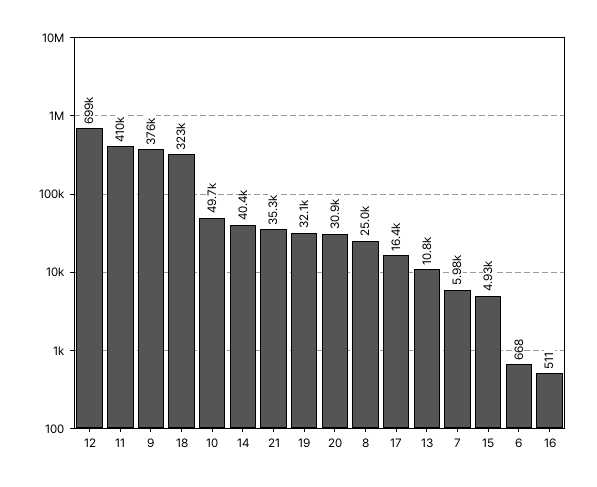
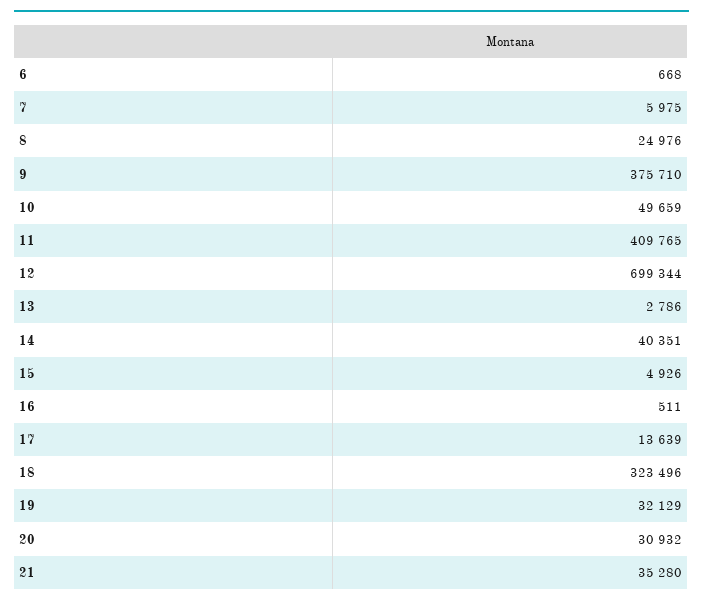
  {
    "12": 699344,
    "11": 409765,
    "9": 375710,
    "18": 323496,
    "10": 49659,
    "14": 40351,
    "21": 35280,
    "19": 32129,
    "20": 30932,
    "8": 24976,
-   "17": 16400,
+   "17": 13639,
-   "13": 10800,
+   "13": 2786,
    "7": 5975,
    "15": 4926,
    "6": 668,
    "16": 511
  }

